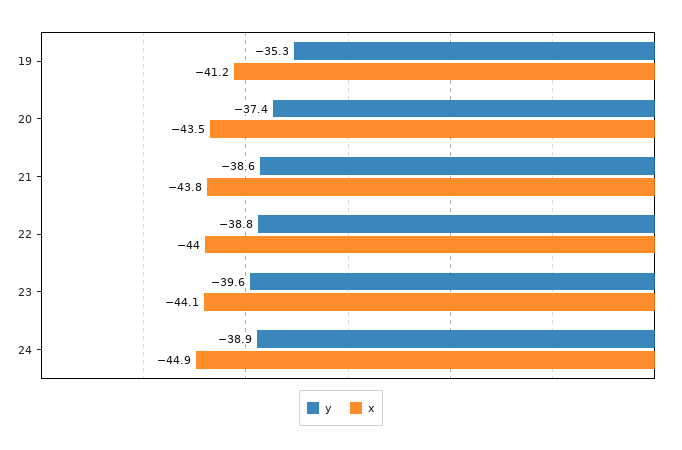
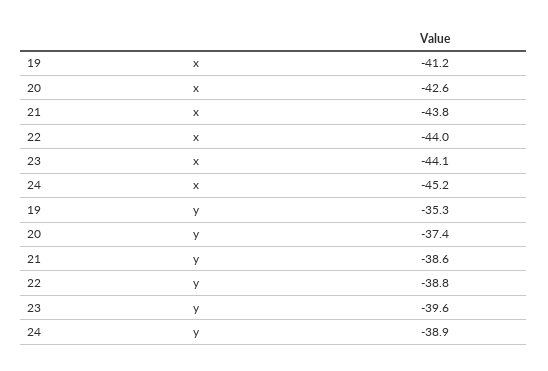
  {
    "y": {
      "19": -35.3,
      "20": -37.4,
      "21": -38.6,
      "22": -38.8,
      "23": -39.6,
      "24": -38.9
    },
    "x": {
      "19": -41.2,
-     "20": -43.5,
+     "20": -42.6,
      "21": -43.8,
      "22": -44,
      "23": -44.1,
-     "24": -44.9
+     "24": -45.2
    }
  }

